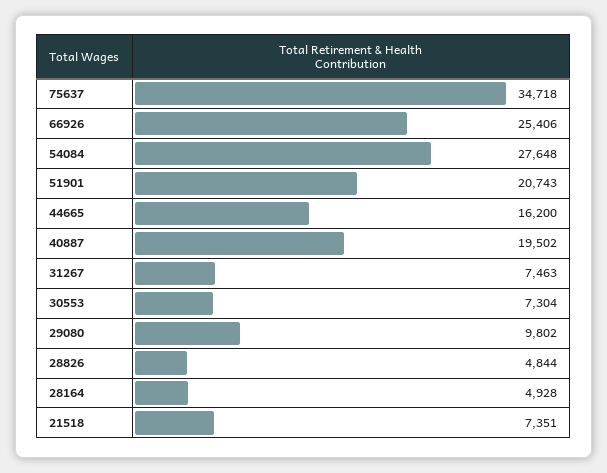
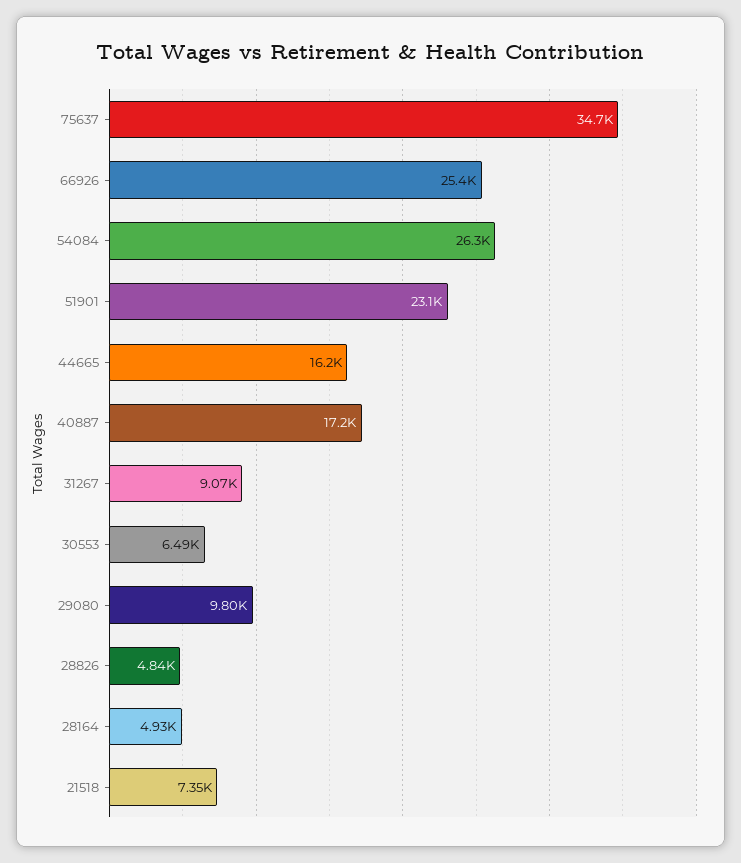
  {
    "75637": 34718,
    "66926": 25406,
-   "54084": 27648,
+   "54084": 26300,
-   "51901": 20743,
+   "51901": 23100,
    "44665": 16200,
-   "40887": 19502,
+   "40887": 17200,
-   "31267": 7463,
+   "31267": 9070,
-   "30553": 7304,
+   "30553": 6490,
    "29080": 9802,
    "28826": 4844,
    "28164": 4928,
    "21518": 7351
  }

